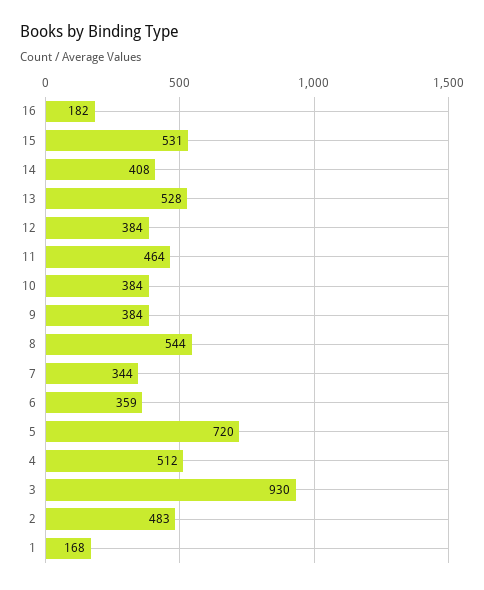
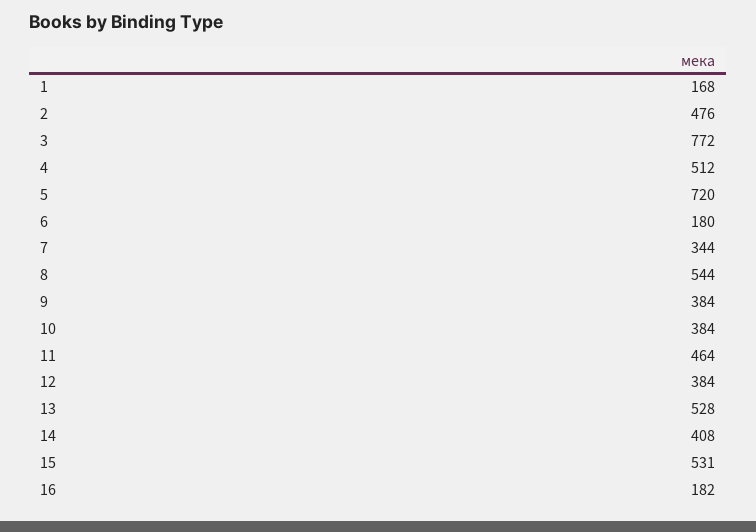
  {
    "16": 182,
    "15": 531,
    "14": 408,
    "13": 528,
    "12": 384,
    "11": 464,
    "10": 384,
    "9": 384,
    "8": 544,
    "7": 344,
-   "6": 359,
+   "6": 180,
    "5": 720,
    "4": 512,
-   "3": 930,
+   "3": 772,
-   "2": 483,
+   "2": 476,
    "1": 168
  }

